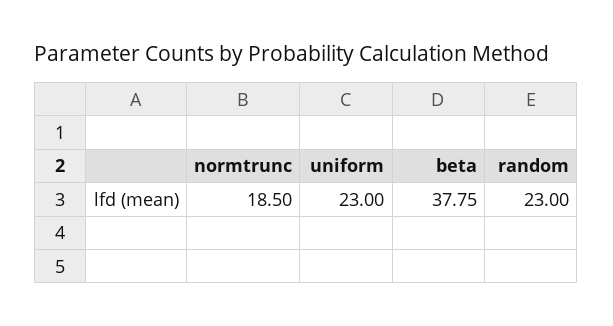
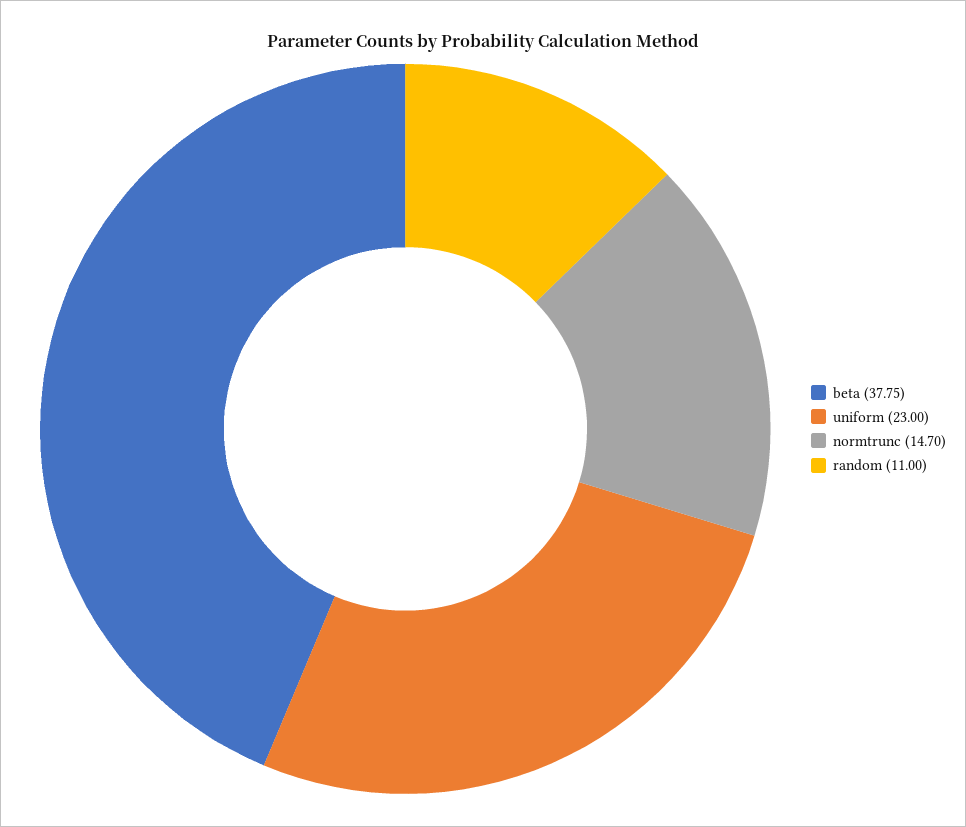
  {
-   "normtrunc": 18.5,
+   "normtrunc": 14.7,
    "uniform": 23,
    "beta": 37.75,
-   "random": 23
+   "random": 11
  }

